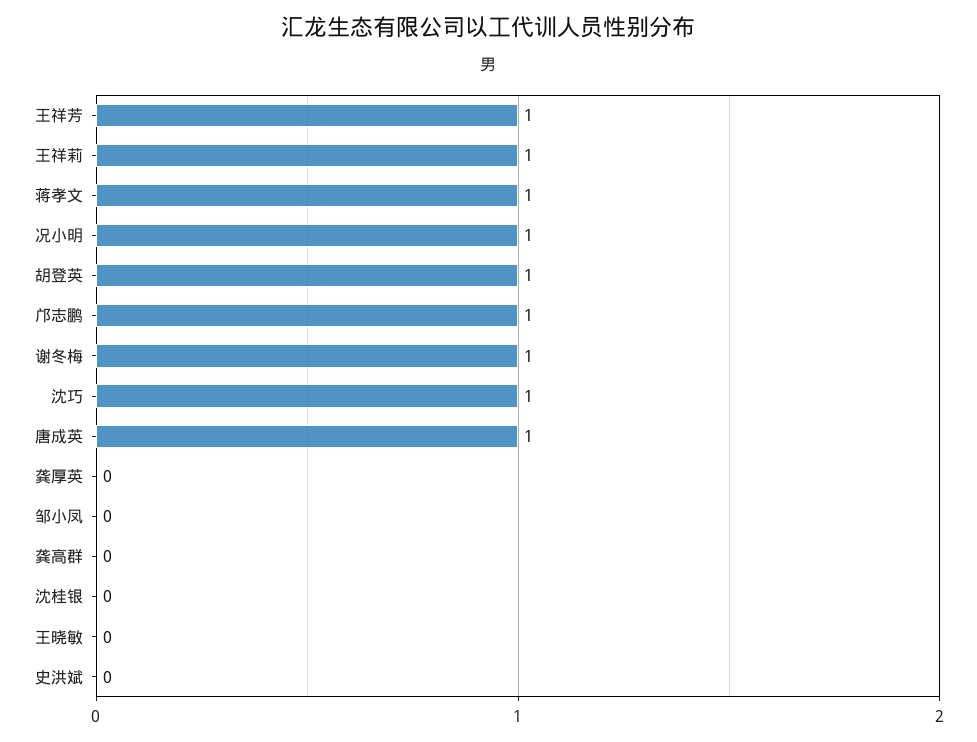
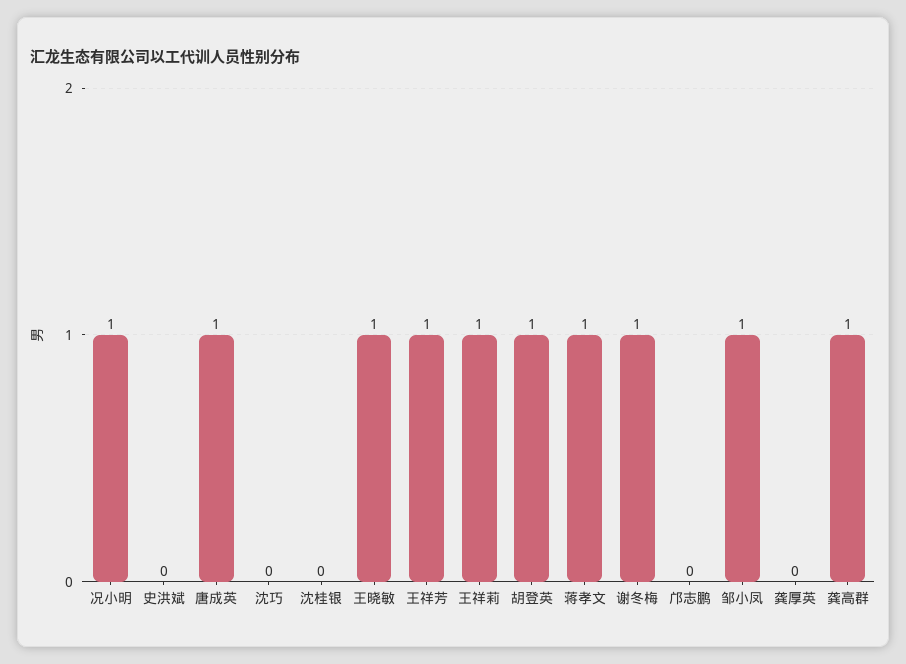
  {
    "王祥芳": 1,
    "王祥莉": 1,
    "蒋孝文": 1,
    "况小明": 1,
    "胡登英": 1,
-   "邝志鹏": 1,
+   "邝志鹏": 0,
    "谢冬梅": 1,
-   "沈巧": 1,
+   "沈巧": 0,
    "唐成英": 1,
    "龚厚英": 0,
-   "邹小凤": 0,
+   "邹小凤": 1,
-   "龚高群": 0,
+   "龚高群": 1,
    "沈桂银": 0,
-   "王晓敏": 0,
+   "王晓敏": 1,
    "史洪斌": 0
  }

